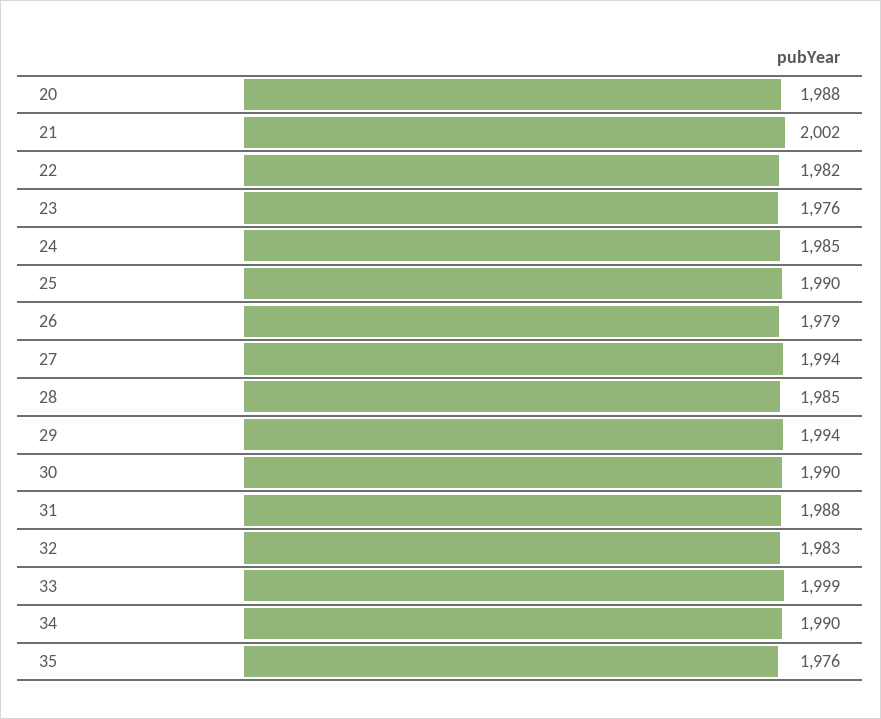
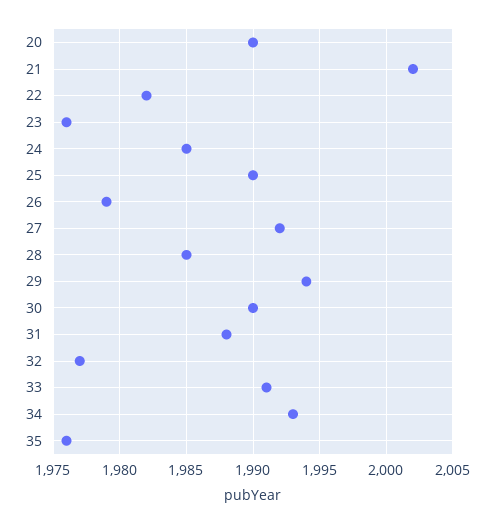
  {
-   "20": 1988,
+   "20": 1990,
    "21": 2002,
    "22": 1982,
    "23": 1976,
    "24": 1985,
    "25": 1990,
    "26": 1979,
-   "27": 1994,
+   "27": 1992,
    "28": 1985,
    "29": 1994,
    "30": 1990,
    "31": 1988,
-   "32": 1983,
+   "32": 1977,
-   "33": 1999,
+   "33": 1991,
-   "34": 1990,
+   "34": 1993,
    "35": 1976
  }

